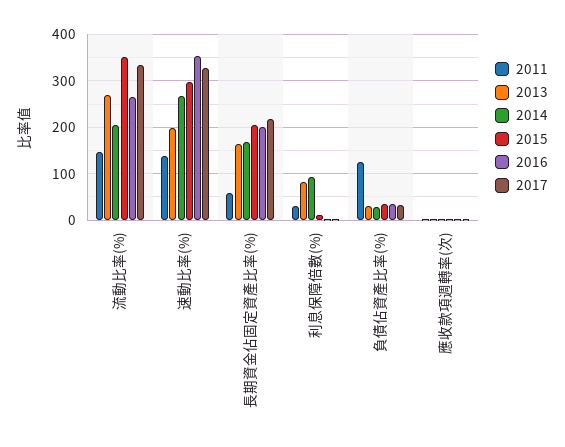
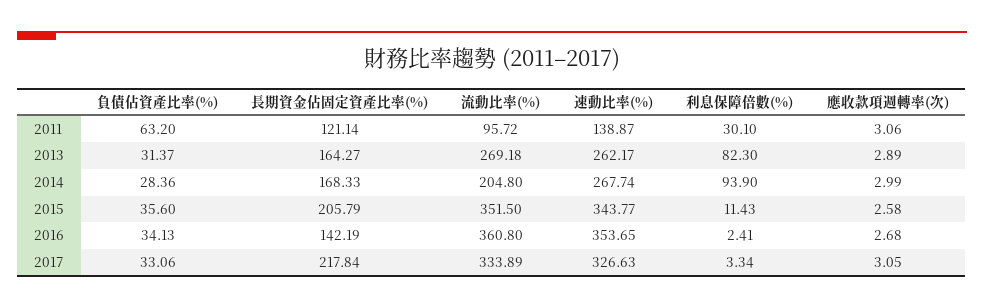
  {
    "2011": {
-     "流動比率(%)": 140,
+     "流動比率(%)": 95.72,
      "速動比率(%)": 138.87,
-     "長期資金佔固定資產比率(%)": 60,
+     "長期資金佔固定資產比率(%)": 121.14,
      "利息保障倍數(%)": 30.1,
-     "負債佔資產比率(%)": 120,
+     "負債佔資產比率(%)": 63.2,
      "應收款項週轉率(次)": 3.06
    },
    "2013": {
      "流動比率(%)": 269.18,
-     "速動比率(%)": 200,
+     "速動比率(%)": 262.17,
      "長期資金佔固定資產比率(%)": 164.27,
      "利息保障倍數(%)": 82.3,
      "負債佔資產比率(%)": 31.37,
      "應收款項週轉率(次)": 2.89
    },
    "2014": {
      "流動比率(%)": 204.8,
      "速動比率(%)": 267.74,
      "長期資金佔固定資產比率(%)": 168.33,
      "利息保障倍數(%)": 93.9,
      "負債佔資產比率(%)": 28.36,
      "應收款項週轉率(次)": 2.99
    },
    "2015": {
      "流動比率(%)": 351.5,
-     "速動比率(%)": 300,
+     "速動比率(%)": 343.77,
      "長期資金佔固定資產比率(%)": 205.79,
      "利息保障倍數(%)": 11.43,
      "負債佔資產比率(%)": 35.6,
      "應收款項週轉率(次)": 2.58
    },
    "2016": {
-     "流動比率(%)": 260,
+     "流動比率(%)": 360.8,
      "速動比率(%)": 353.65,
-     "長期資金佔固定資產比率(%)": 200,
+     "長期資金佔固定資產比率(%)": 142.19,
      "利息保障倍數(%)": 2.41,
      "負債佔資產比率(%)": 34.13,
      "應收款項週轉率(次)": 2.68
    },
    "2017": {
      "流動比率(%)": 333.89,
      "速動比率(%)": 326.63,
      "長期資金佔固定資產比率(%)": 217.84,
      "利息保障倍數(%)": 3.34,
      "負債佔資產比率(%)": 33.06,
      "應收款項週轉率(次)": 3.05
    }
  }

